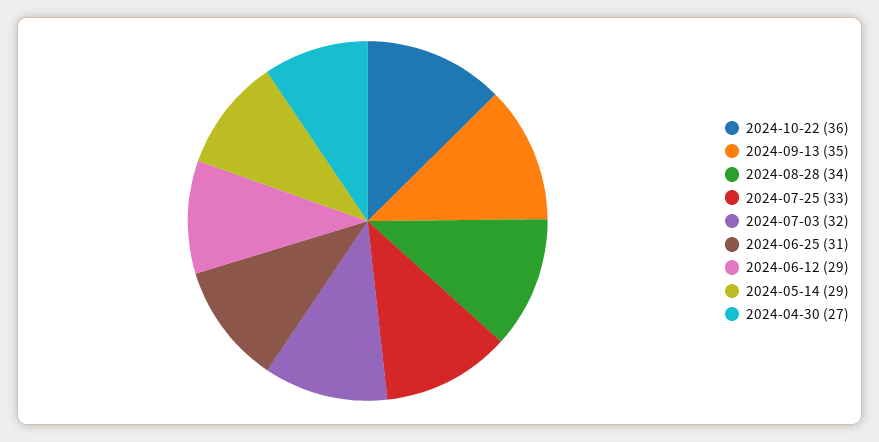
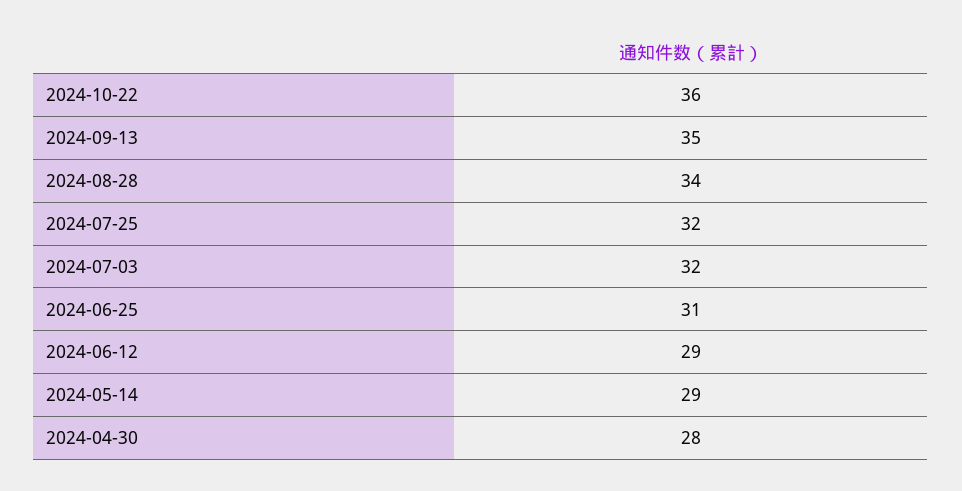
  {
    "2024-10-22": 36,
    "2024-09-13": 35,
    "2024-08-28": 34,
-   "2024-07-25": 33,
+   "2024-07-25": 32,
    "2024-07-03": 32,
    "2024-06-25": 31,
    "2024-06-12": 29,
    "2024-05-14": 29,
-   "2024-04-30": 27
+   "2024-04-30": 28
  }

